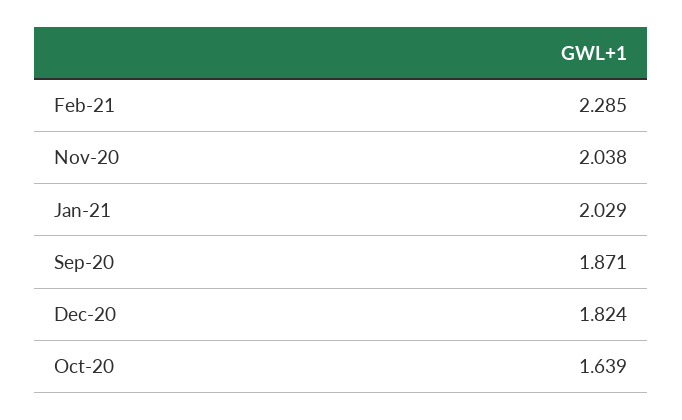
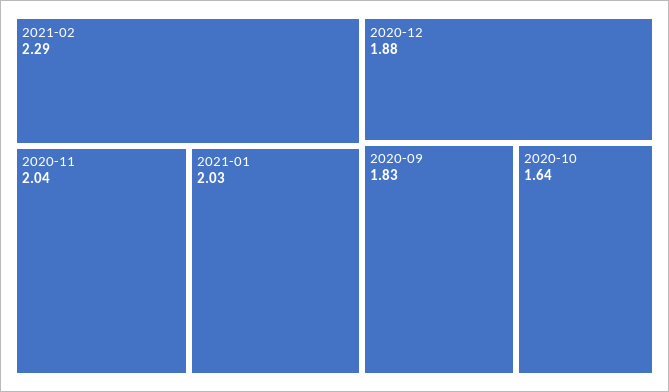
  {
    "Feb-21": 2.285,
    "Nov-20": 2.038,
    "Jan-21": 2.029,
-   "Sep-20": 1.871,
+   "Sep-20": 1.83,
-   "Dec-20": 1.824,
+   "Dec-20": 1.88,
    "Oct-20": 1.639
  }

